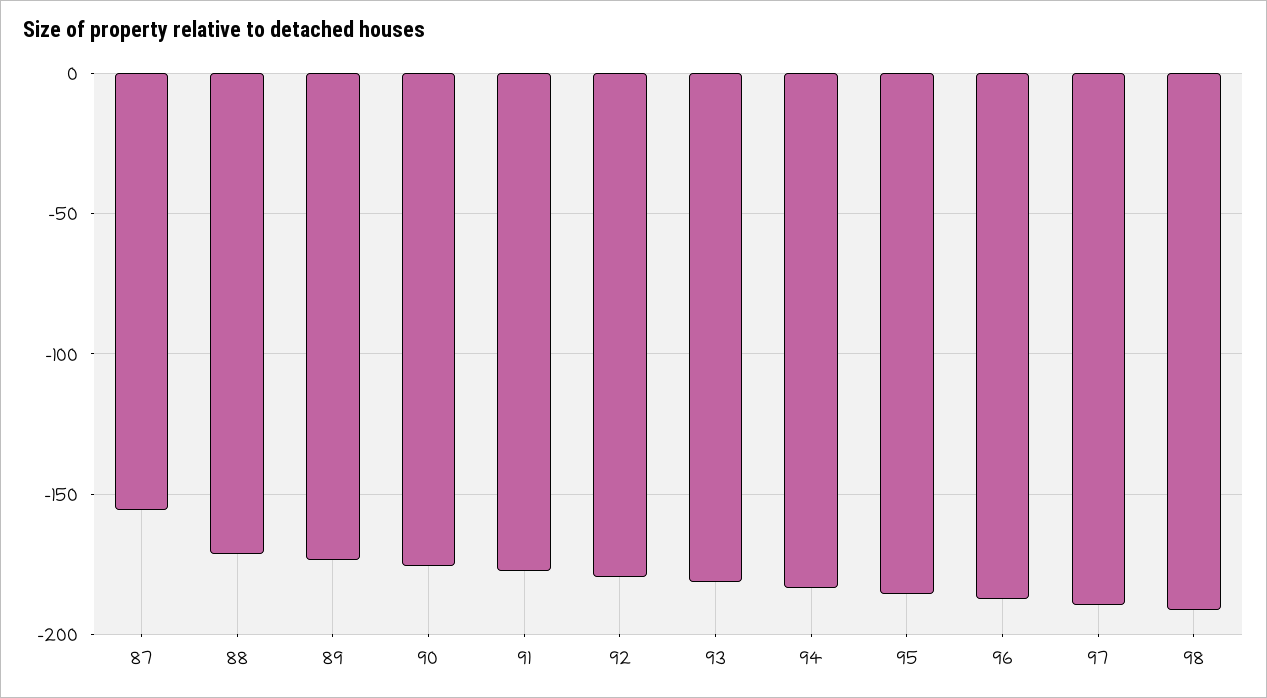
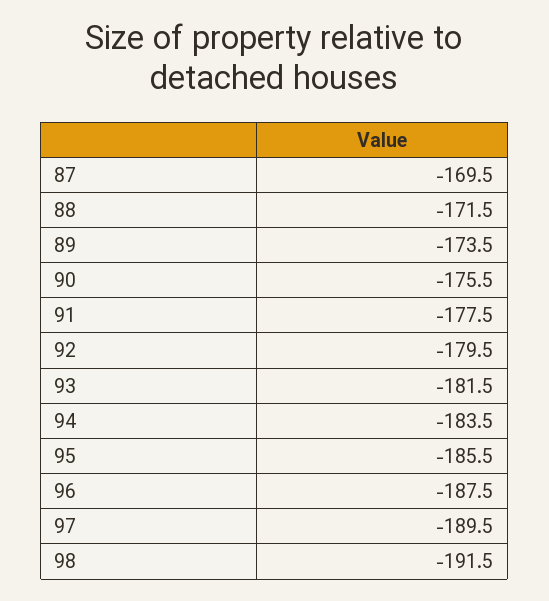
  {
-   "87": -155,
+   "87": -169.5,
    "88": -171.5,
    "89": -173.5,
    "90": -175.5,
    "91": -177.5,
    "92": -179.5,
    "93": -181.5,
    "94": -183.5,
    "95": -185.5,
    "96": -187.5,
    "97": -189.5,
    "98": -191.5
  }

